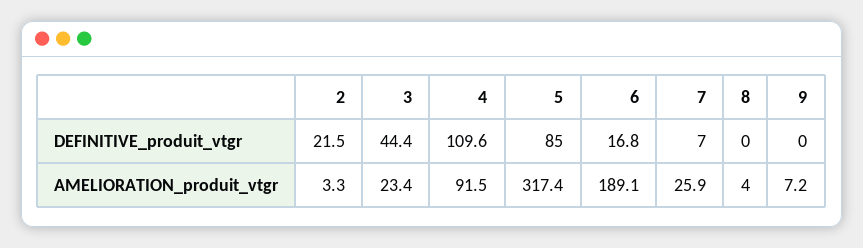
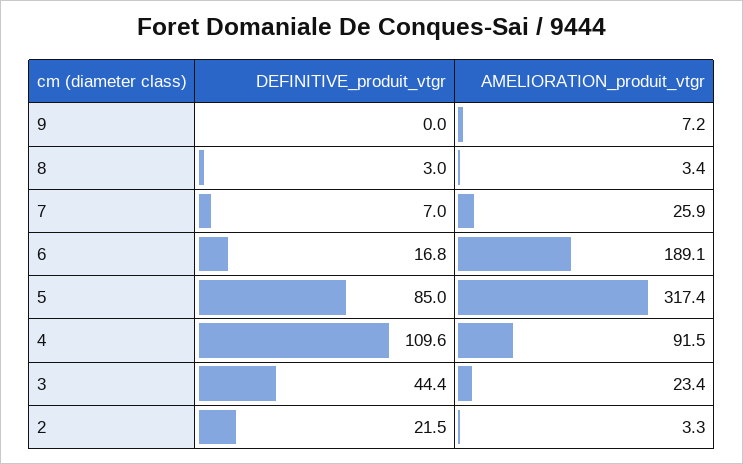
  {
    "2": {
      "DEFINITIVE_produit_vtgr": 21.5,
      "AMELIORATION_produit_vtgr": 3.3
    },
    "3": {
      "DEFINITIVE_produit_vtgr": 44.4,
      "AMELIORATION_produit_vtgr": 23.4
    },
    "4": {
      "DEFINITIVE_produit_vtgr": 109.6,
      "AMELIORATION_produit_vtgr": 91.5
    },
    "5": {
      "DEFINITIVE_produit_vtgr": 85,
      "AMELIORATION_produit_vtgr": 317.4
    },
    "6": {
      "DEFINITIVE_produit_vtgr": 16.8,
      "AMELIORATION_produit_vtgr": 189.1
    },
    "7": {
      "DEFINITIVE_produit_vtgr": 7,
      "AMELIORATION_produit_vtgr": 25.9
    },
    "8": {
-     "DEFINITIVE_produit_vtgr": 0,
+     "DEFINITIVE_produit_vtgr": 3,
-     "AMELIORATION_produit_vtgr": 4
+     "AMELIORATION_produit_vtgr": 3.4
    },
    "9": {
      "DEFINITIVE_produit_vtgr": 0,
      "AMELIORATION_produit_vtgr": 7.2
    }
  }

